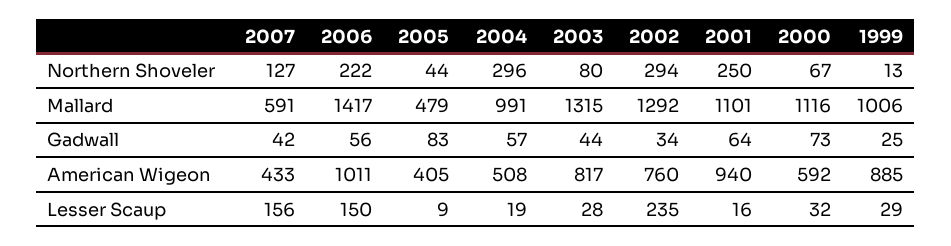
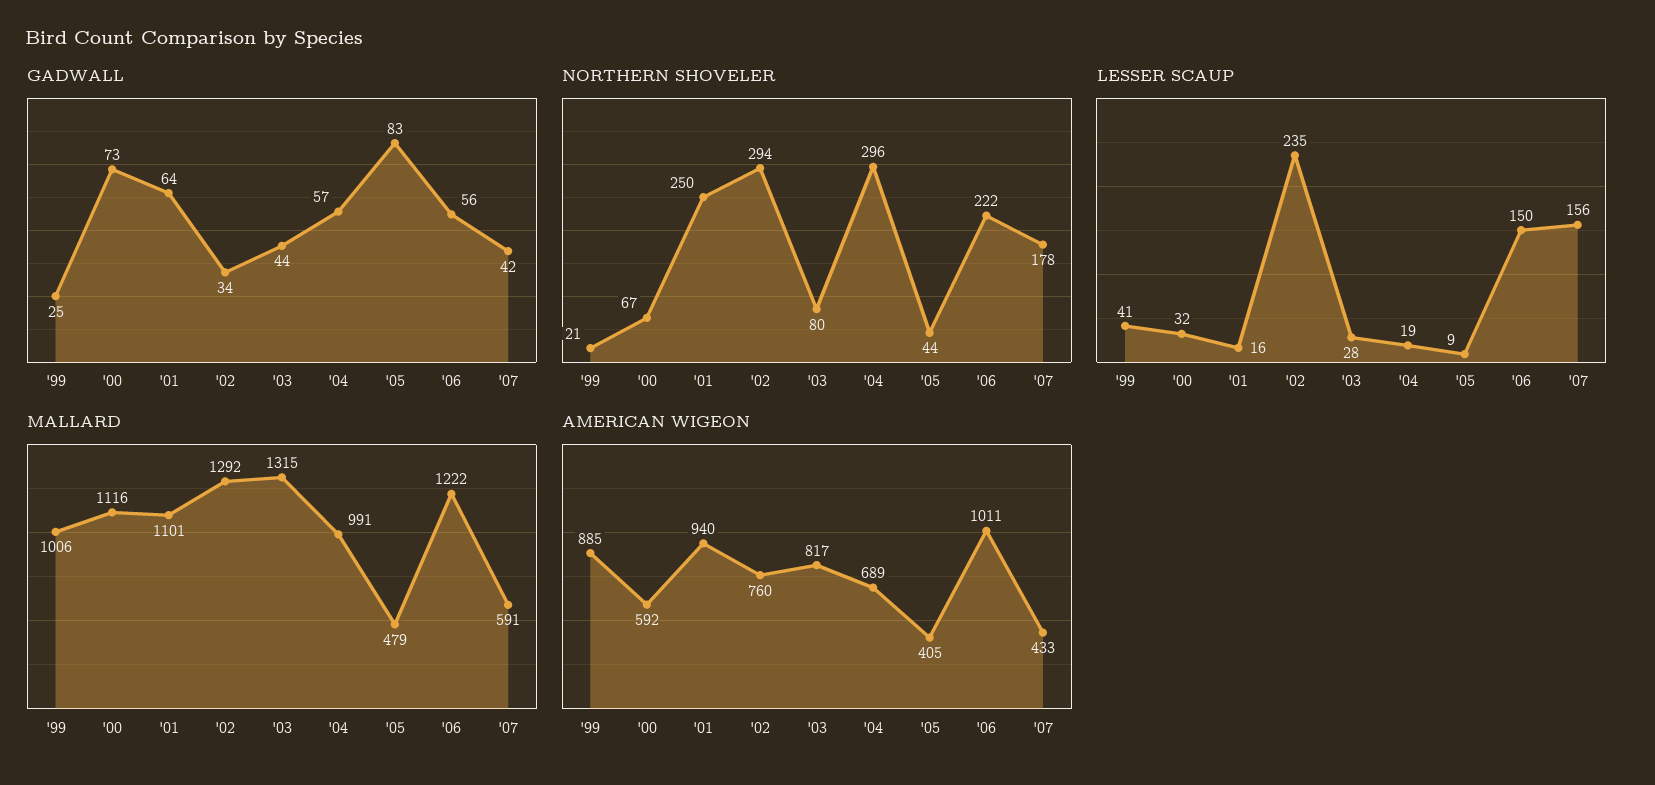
  {
    "Northern Shoveler": {
-     "2007": 127,
+     "2007": 178,
      "2006": 222,
      "2005": 44,
      "2004": 296,
      "2003": 80,
      "2002": 294,
      "2001": 250,
      "2000": 67,
-     "1999": 13
+     "1999": 21
    },
    "Mallard": {
      "2007": 591,
-     "2006": 1417,
+     "2006": 1222,
      "2005": 479,
      "2004": 991,
      "2003": 1315,
      "2002": 1292,
      "2001": 1101,
      "2000": 1116,
      "1999": 1006
    },
    "Gadwall": {
      "2007": 42,
      "2006": 56,
      "2005": 83,
      "2004": 57,
      "2003": 44,
      "2002": 34,
      "2001": 64,
      "2000": 73,
      "1999": 25
    },
    "American Wigeon": {
      "2007": 433,
      "2006": 1011,
      "2005": 405,
-     "2004": 508,
+     "2004": 689,
      "2003": 817,
      "2002": 760,
      "2001": 940,
      "2000": 592,
      "1999": 885
    },
    "Lesser Scaup": {
      "2007": 156,
      "2006": 150,
      "2005": 9,
      "2004": 19,
      "2003": 28,
      "2002": 235,
      "2001": 16,
      "2000": 32,
-     "1999": 29
+     "1999": 41
    }
  }

